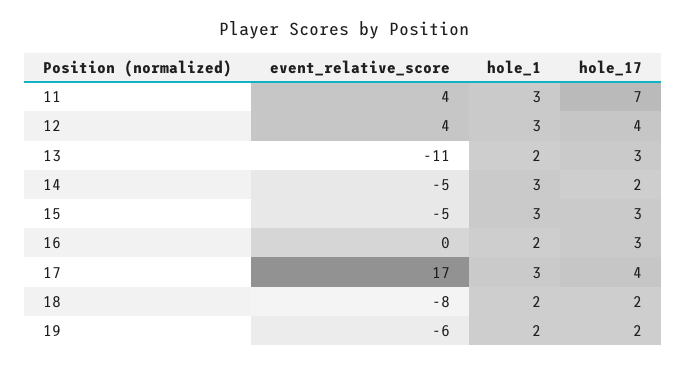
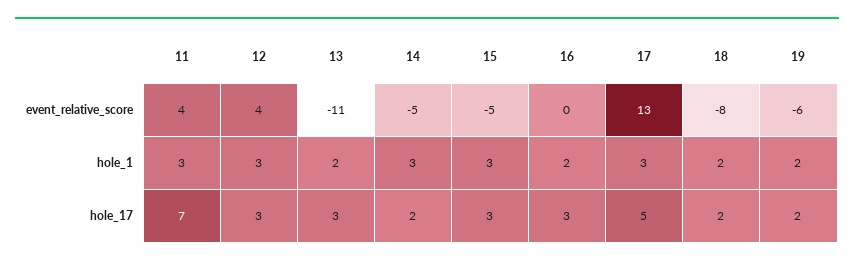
  {
    "event_relative_score": {
      "11": 4,
      "12": 4,
      "13": -11,
      "14": -5,
      "15": -5,
      "16": 0,
-     "17": 17,
+     "17": 13,
      "18": -8,
      "19": -6
    },
    "hole_1": {
      "11": 3,
      "12": 3,
      "13": 2,
      "14": 3,
      "15": 3,
      "16": 2,
      "17": 3,
      "18": 2,
      "19": 2
    },
    "hole_17": {
      "11": 7,
-     "12": 4,
+     "12": 3,
      "13": 3,
      "14": 2,
      "15": 3,
      "16": 3,
-     "17": 4,
+     "17": 5,
      "18": 2,
      "19": 2
    }
  }

